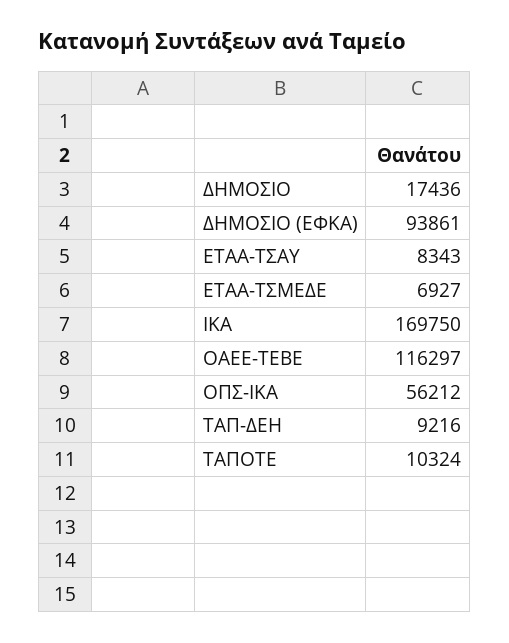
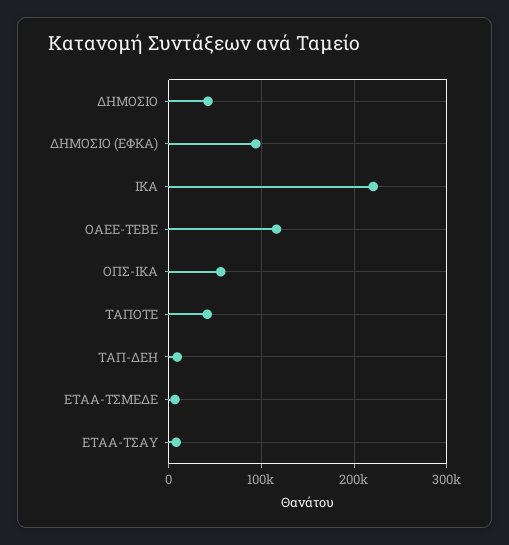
  {
-   "ΔΗΜΟΣΙΟ": 17436,
+   "ΔΗΜΟΣΙΟ": 40000,
    "ΔΗΜΟΣΙΟ (ΕΦΚΑ)": 93861,
    "ΕΤΑΑ-ΤΣΑΥ": 8343,
    "ΕΤΑΑ-ΤΣΜΕΔΕ": 6927,
-   "ΙΚΑ": 169750,
+   "ΙΚΑ": 220000,
    "ΟΑΕΕ-ΤΕΒΕ": 116297,
    "ΟΠΣ-ΙΚΑ": 56212,
    "ΤΑΠ-ΔΕΗ": 9216,
-   "ΤΑΠΟΤΕ": 10324
+   "ΤΑΠΟΤΕ": 40000
  }

